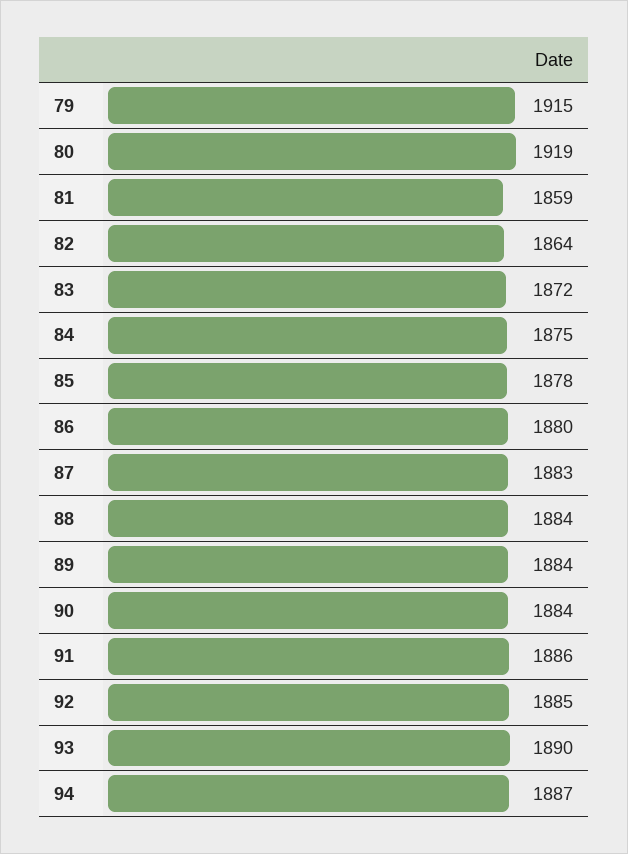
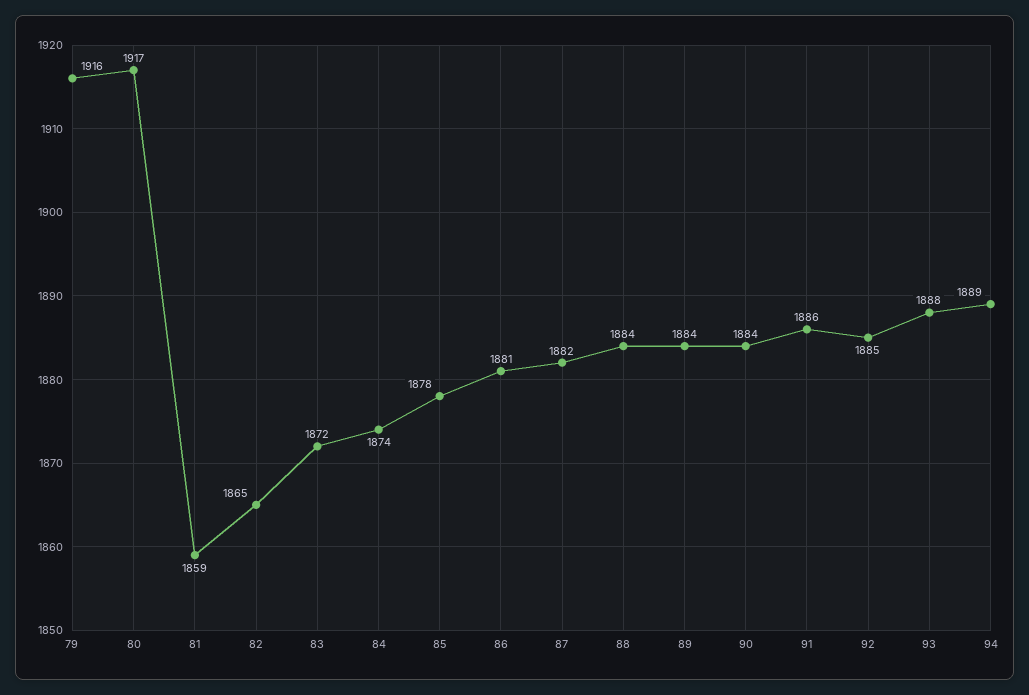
  {
-   "79": 1915,
+   "79": 1916,
-   "80": 1919,
+   "80": 1917,
    "81": 1859,
-   "82": 1864,
+   "82": 1865,
    "83": 1872,
-   "84": 1875,
+   "84": 1874,
    "85": 1878,
-   "86": 1880,
+   "86": 1881,
-   "87": 1883,
+   "87": 1882,
    "88": 1884,
    "89": 1884,
    "90": 1884,
    "91": 1886,
    "92": 1885,
-   "93": 1890,
+   "93": 1888,
-   "94": 1887
+   "94": 1889
  }

